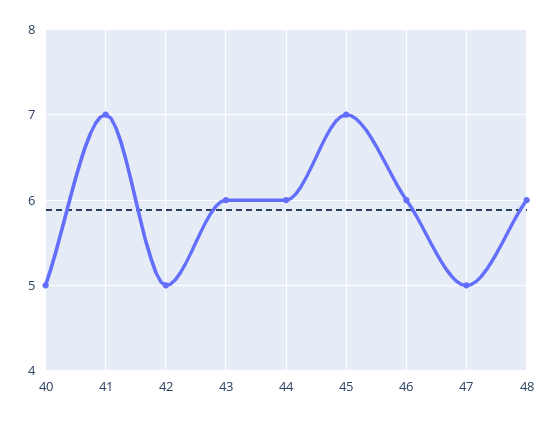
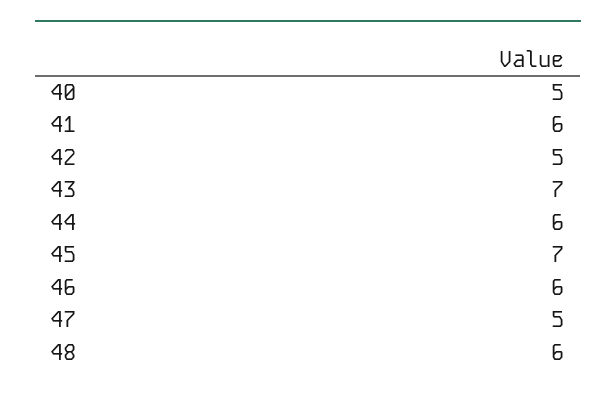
  {
    "40": 5,
-   "41": 7,
+   "41": 6,
    "42": 5,
-   "43": 6,
+   "43": 7,
    "44": 6,
    "45": 7,
    "46": 6,
    "47": 5,
    "48": 6
  }

